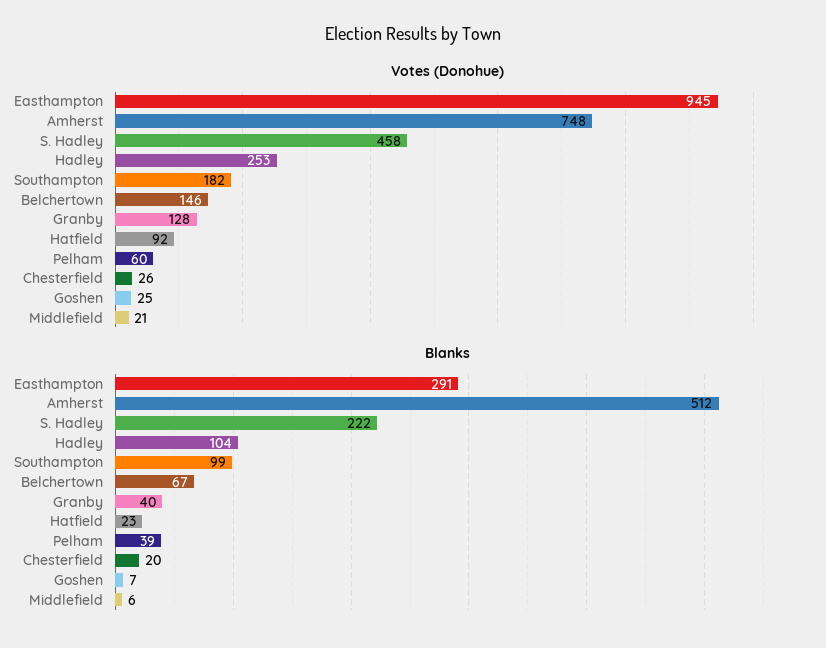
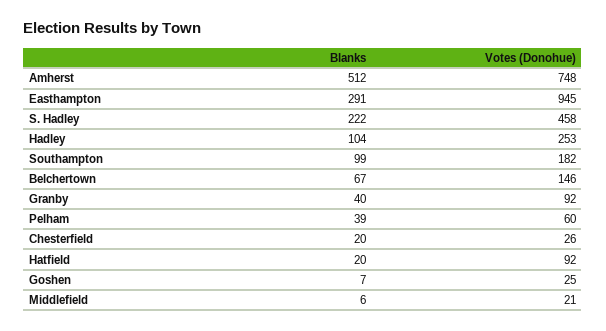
  {
    "Votes (Donohue)": {
      "Easthampton": 945,
      "Amherst": 748,
      "S. Hadley": 458,
      "Hadley": 253,
      "Southampton": 182,
      "Belchertown": 146,
-     "Granby": 128,
+     "Granby": 92,
      "Hatfield": 92,
      "Pelham": 60,
      "Chesterfield": 26,
      "Goshen": 25,
      "Middlefield": 21
    },
    "Blanks": {
      "Easthampton": 291,
      "Amherst": 512,
      "S. Hadley": 222,
      "Hadley": 104,
      "Southampton": 99,
      "Belchertown": 67,
      "Granby": 40,
-     "Hatfield": 23,
+     "Hatfield": 20,
      "Pelham": 39,
      "Chesterfield": 20,
      "Goshen": 7,
      "Middlefield": 6
    }
  }

